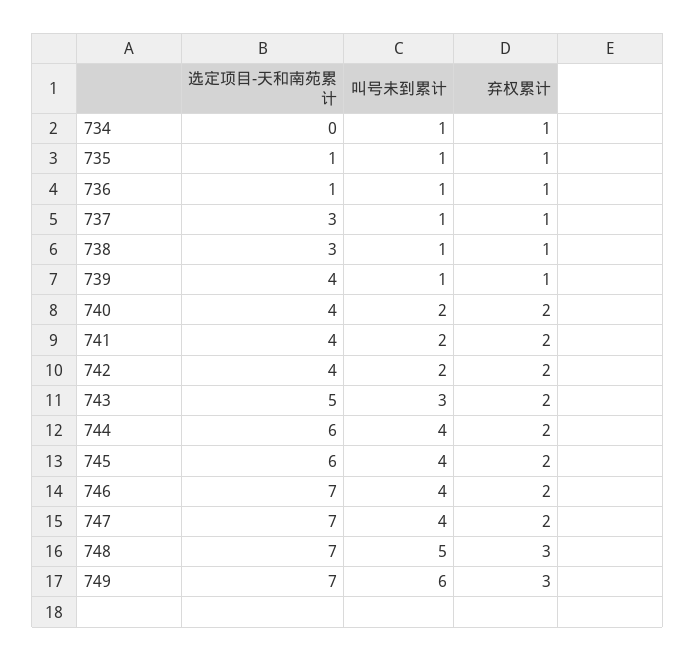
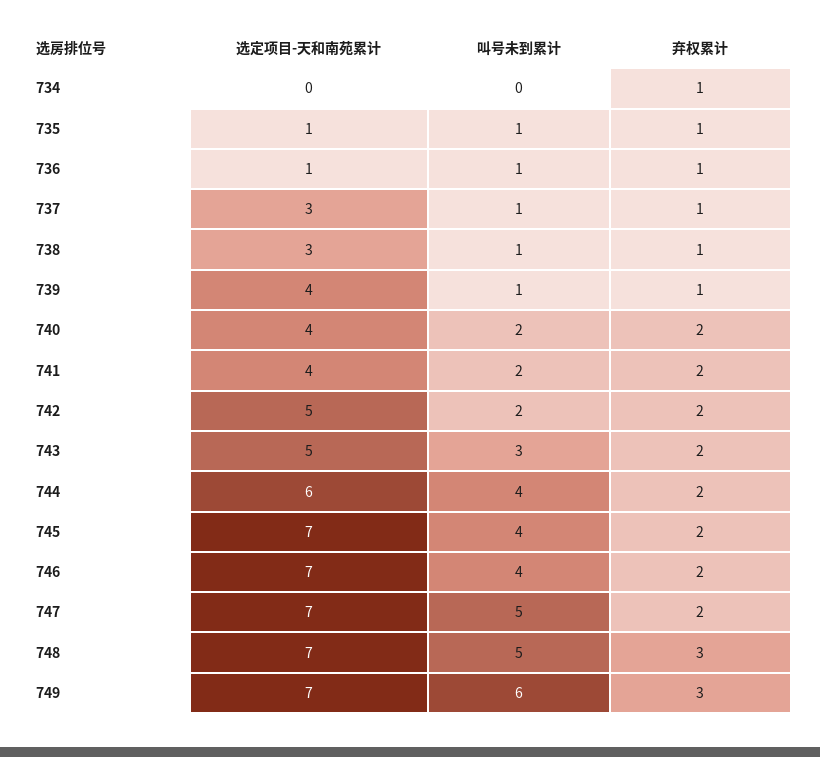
  {
    "选定项目-天和南苑累计": {
      "734": 0,
      "735": 1,
      "736": 1,
      "737": 3,
      "738": 3,
      "739": 4,
      "740": 4,
      "741": 4,
-     "742": 4,
+     "742": 5,
      "743": 5,
      "744": 6,
-     "745": 6,
+     "745": 7,
      "746": 7,
      "747": 7,
      "748": 7,
      "749": 7
    },
    "叫号未到累计": {
-     "734": 1,
+     "734": 0,
      "735": 1,
      "736": 1,
      "737": 1,
      "738": 1,
      "739": 1,
      "740": 2,
      "741": 2,
      "742": 2,
      "743": 3,
      "744": 4,
      "745": 4,
      "746": 4,
-     "747": 4,
+     "747": 5,
      "748": 5,
      "749": 6
    },
    "弃权累计": {
      "734": 1,
      "735": 1,
      "736": 1,
      "737": 1,
      "738": 1,
      "739": 1,
      "740": 2,
      "741": 2,
      "742": 2,
      "743": 2,
      "744": 2,
      "745": 2,
      "746": 2,
      "747": 2,
      "748": 3,
      "749": 3
    }
  }

